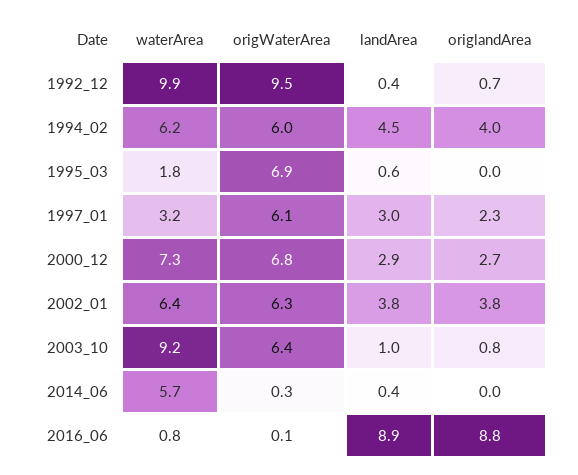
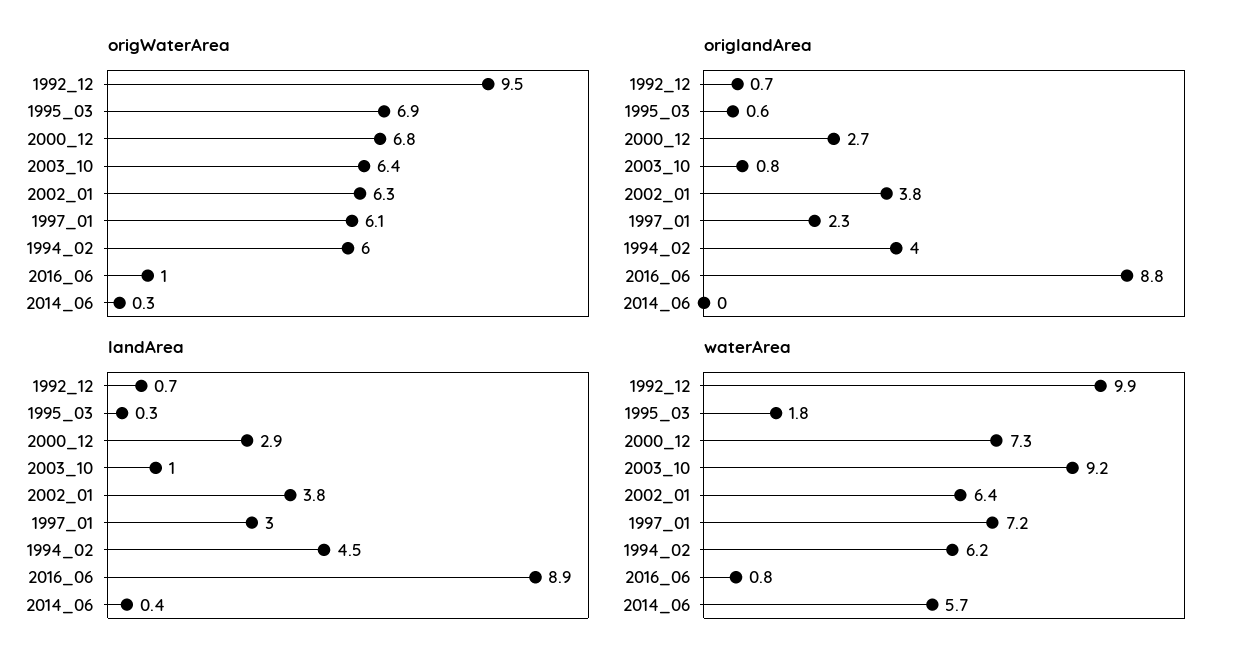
  {
    "waterArea": {
      "1992_12": 9.9,
      "1994_02": 6.2,
      "1995_03": 1.8,
-     "1997_01": 3.2,
+     "1997_01": 7.2,
      "2000_12": 7.3,
      "2002_01": 6.4,
      "2003_10": 9.2,
      "2014_06": 5.7,
      "2016_06": 0.8
    },
    "origWaterArea": {
      "1992_12": 9.5,
      "1994_02": 6,
      "1995_03": 6.9,
      "1997_01": 6.1,
      "2000_12": 6.8,
      "2002_01": 6.3,
      "2003_10": 6.4,
      "2014_06": 0.3,
-     "2016_06": 0.1
+     "2016_06": 1
    },
    "landArea": {
-     "1992_12": 0.4,
+     "1992_12": 0.7,
      "1994_02": 4.5,
-     "1995_03": 0.6,
+     "1995_03": 0.3,
      "1997_01": 3,
      "2000_12": 2.9,
      "2002_01": 3.8,
      "2003_10": 1,
      "2014_06": 0.4,
      "2016_06": 8.9
    },
    "origlandArea": {
      "1992_12": 0.7,
      "1994_02": 4,
-     "1995_03": 0,
+     "1995_03": 0.6,
      "1997_01": 2.3,
      "2000_12": 2.7,
      "2002_01": 3.8,
      "2003_10": 0.8,
      "2014_06": 0,
      "2016_06": 8.8
    }
  }

